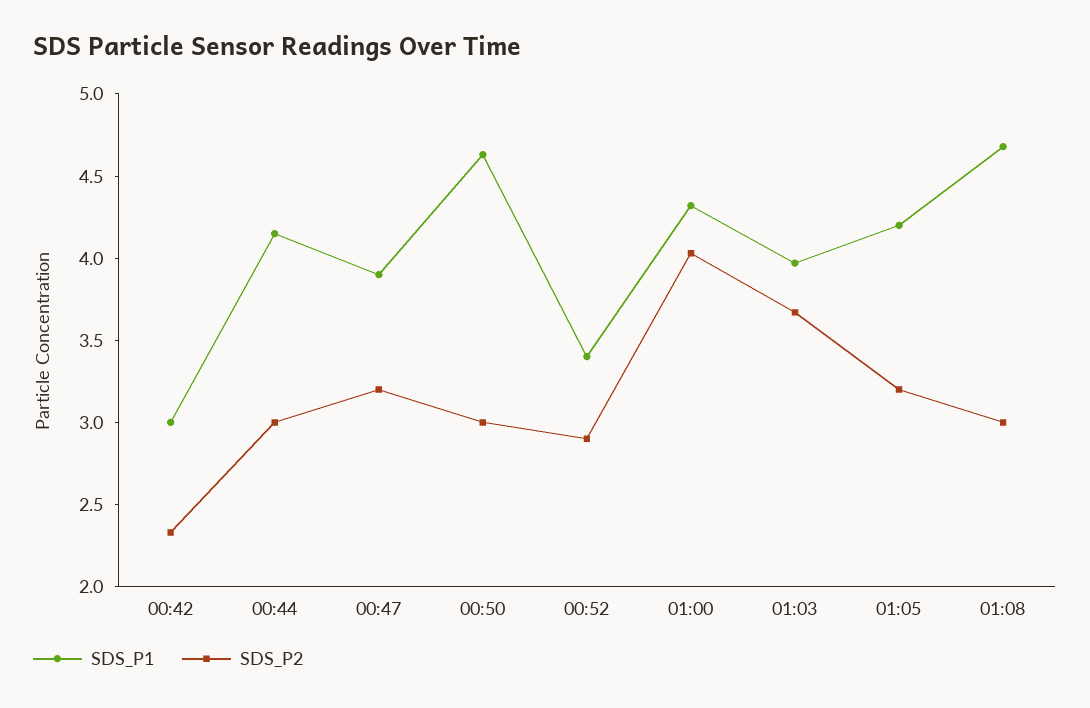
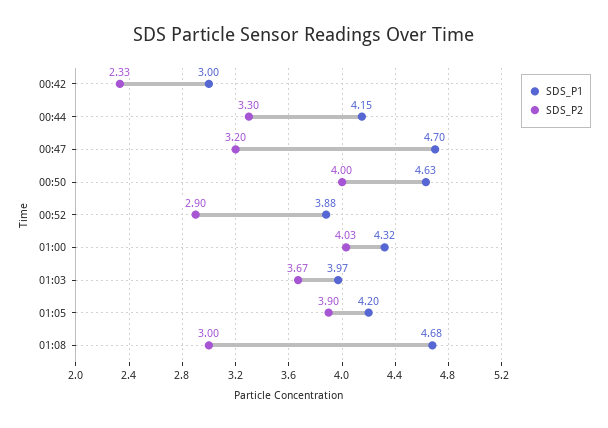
  {
    "SDS_P1": {
      "00:42": 3,
      "00:44": 4.15,
-     "00:47": 3.9,
+     "00:47": 4.7,
      "00:50": 4.63,
-     "00:52": 3.4,
+     "00:52": 3.88,
      "01:00": 4.32,
      "01:03": 3.97,
      "01:05": 4.2,
      "01:08": 4.68
    },
    "SDS_P2": {
      "00:42": 2.33,
-     "00:44": 3,
+     "00:44": 3.3,
      "00:47": 3.2,
-     "00:50": 3,
+     "00:50": 4,
      "00:52": 2.9,
      "01:00": 4.03,
      "01:03": 3.67,
-     "01:05": 3.2,
+     "01:05": 3.9,
      "01:08": 3
    }
  }

